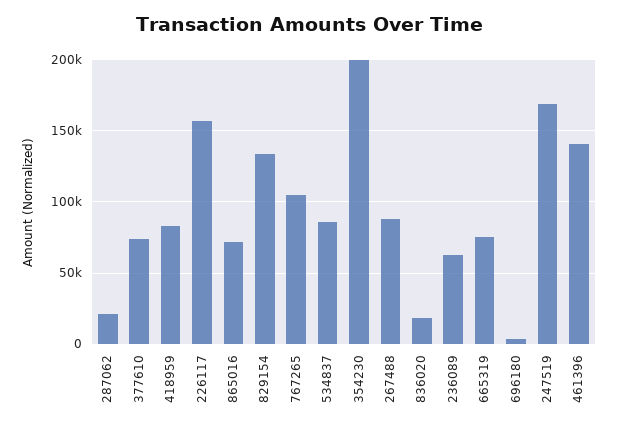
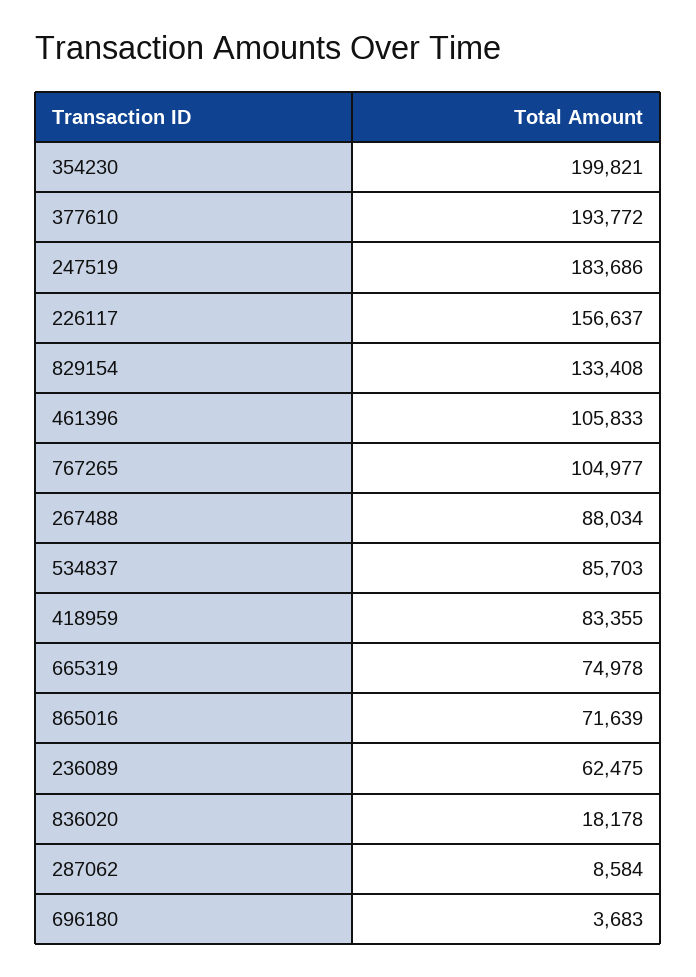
  {
-   "287062": 20000,
+   "287062": 8584,
-   "377610": 75000,
+   "377610": 193772,
    "418959": 83355,
    "226117": 156637,
    "865016": 71639,
    "829154": 133408,
    "767265": 104977,
    "534837": 85703,
    "354230": 199821,
    "267488": 88034,
    "836020": 18178,
    "236089": 62475,
    "665319": 74978,
    "696180": 3683,
-   "247519": 170000,
+   "247519": 183686,
-   "461396": 140000
+   "461396": 105833
  }

